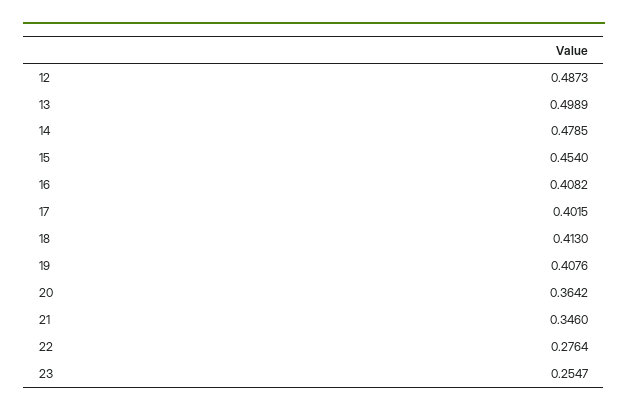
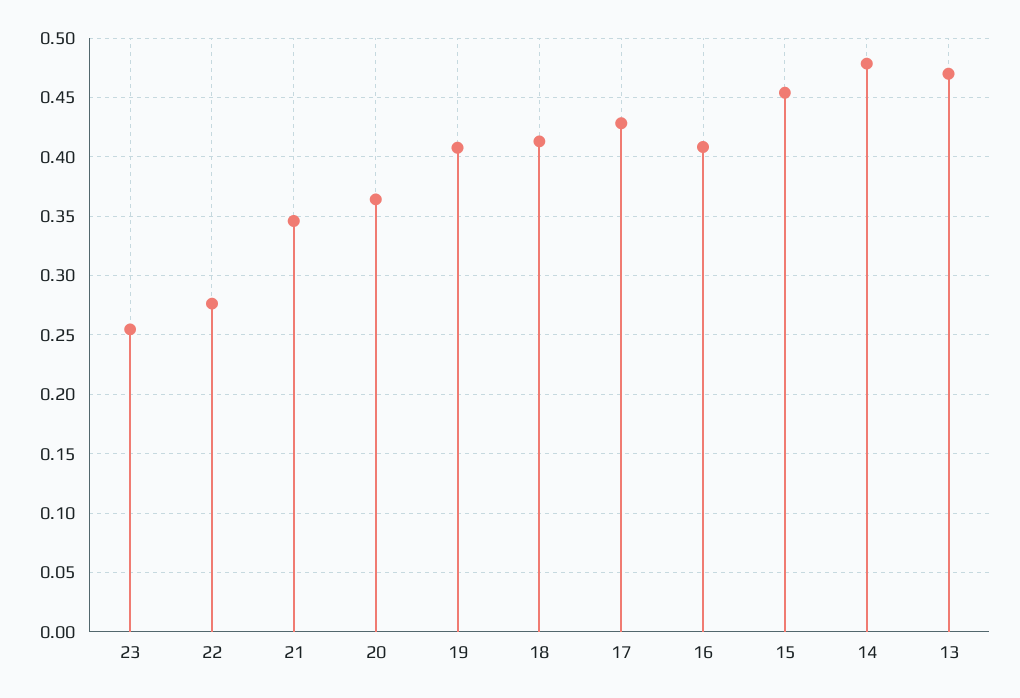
  {
-   "12": 0.4873,
-   "13": 0.4989,
+   "13": 0.47,
    "14": 0.4785,
    "15": 0.454,
    "16": 0.4082,
-   "17": 0.4015,
+   "17": 0.43,
    "18": 0.413,
    "19": 0.4076,
    "20": 0.3642,
    "21": 0.346,
    "22": 0.2764,
    "23": 0.2547
  }

